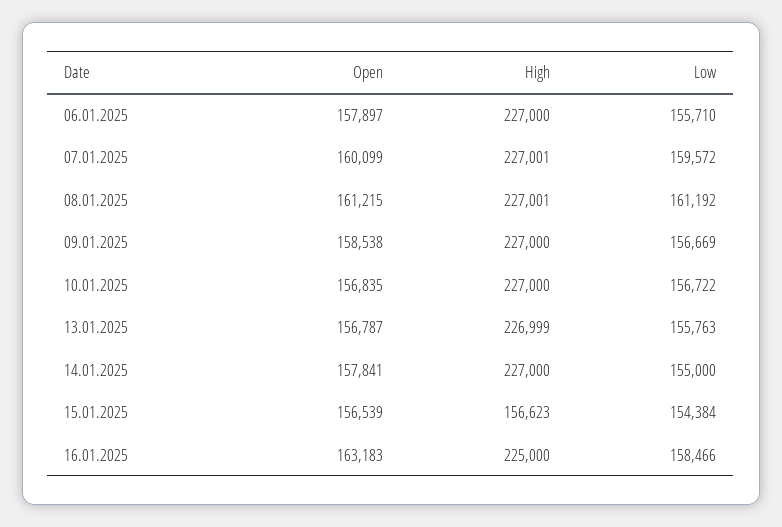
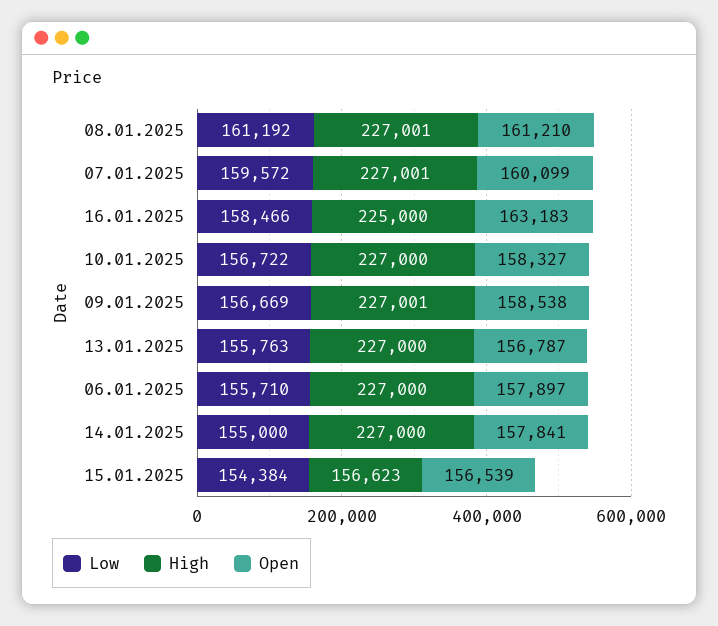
  {
    "Open": {
      "06.01.2025": 157897,
      "07.01.2025": 160099,
-     "08.01.2025": 161215,
+     "08.01.2025": 161210,
      "09.01.2025": 158538,
-     "10.01.2025": 156835,
+     "10.01.2025": 158327,
      "13.01.2025": 156787,
      "14.01.2025": 157841,
      "15.01.2025": 156539,
      "16.01.2025": 163183
    },
    "High": {
      "06.01.2025": 227000,
      "07.01.2025": 227001,
      "08.01.2025": 227001,
-     "09.01.2025": 227000,
+     "09.01.2025": 227001,
      "10.01.2025": 227000,
-     "13.01.2025": 226999,
+     "13.01.2025": 227000,
      "14.01.2025": 227000,
      "15.01.2025": 156623,
      "16.01.2025": 225000
    },
    "Low": {
      "06.01.2025": 155710,
      "07.01.2025": 159572,
      "08.01.2025": 161192,
      "09.01.2025": 156669,
      "10.01.2025": 156722,
      "13.01.2025": 155763,
      "14.01.2025": 155000,
      "15.01.2025": 154384,
      "16.01.2025": 158466
    }
  }

